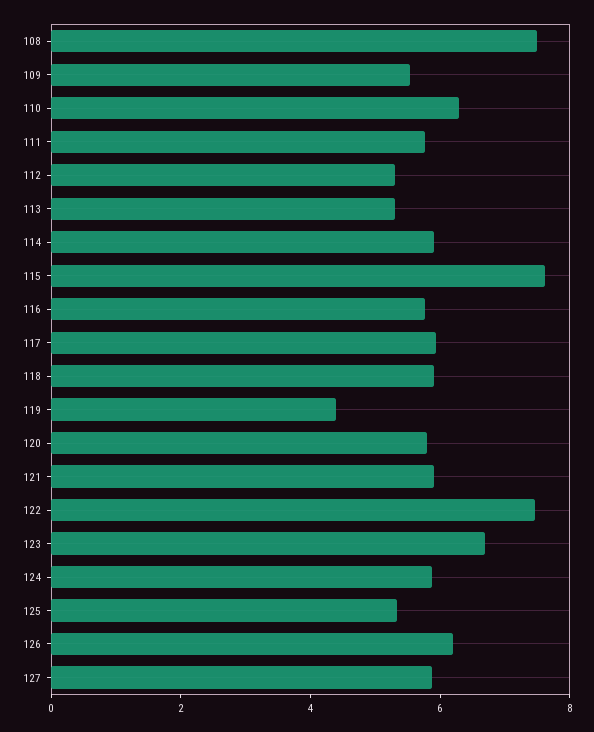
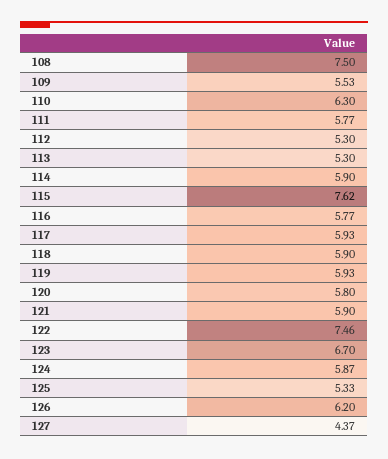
  {
    "108": 7.5,
    "109": 5.53,
    "110": 6.3,
    "111": 5.77,
    "112": 5.3,
    "113": 5.3,
    "114": 5.9,
    "115": 7.62,
    "116": 5.77,
    "117": 5.93,
    "118": 5.9,
-   "119": 4.5,
+   "119": 5.93,
    "120": 5.8,
    "121": 5.9,
    "122": 7.46,
    "123": 6.7,
    "124": 5.87,
    "125": 5.33,
    "126": 6.2,
-   "127": 6
+   "127": 4.37
  }

